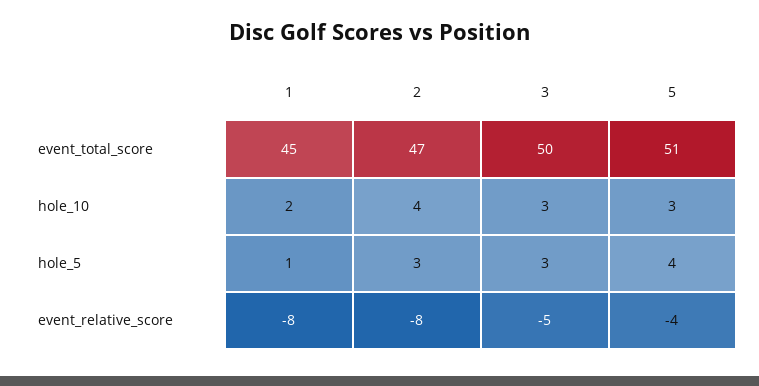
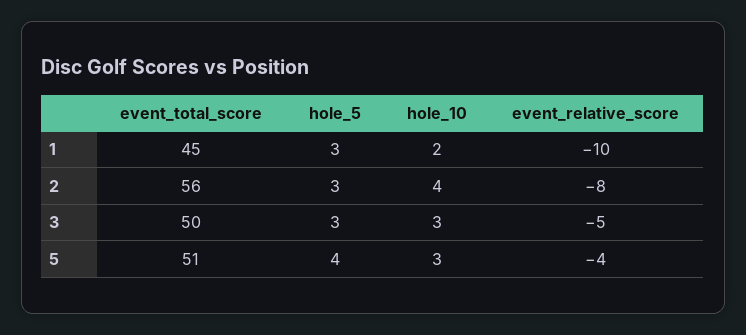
  {
    "1": {
      "event_total_score": 45,
      "hole_10": 2,
-     "hole_5": 1,
+     "hole_5": 3,
-     "event_relative_score": -8
+     "event_relative_score": -10
    },
    "2": {
-     "event_total_score": 47,
+     "event_total_score": 56,
      "hole_10": 4,
      "hole_5": 3,
      "event_relative_score": -8
    },
    "3": {
      "event_total_score": 50,
      "hole_10": 3,
      "hole_5": 3,
      "event_relative_score": -5
    },
    "5": {
      "event_total_score": 51,
      "hole_10": 3,
      "hole_5": 4,
      "event_relative_score": -4
    }
  }

